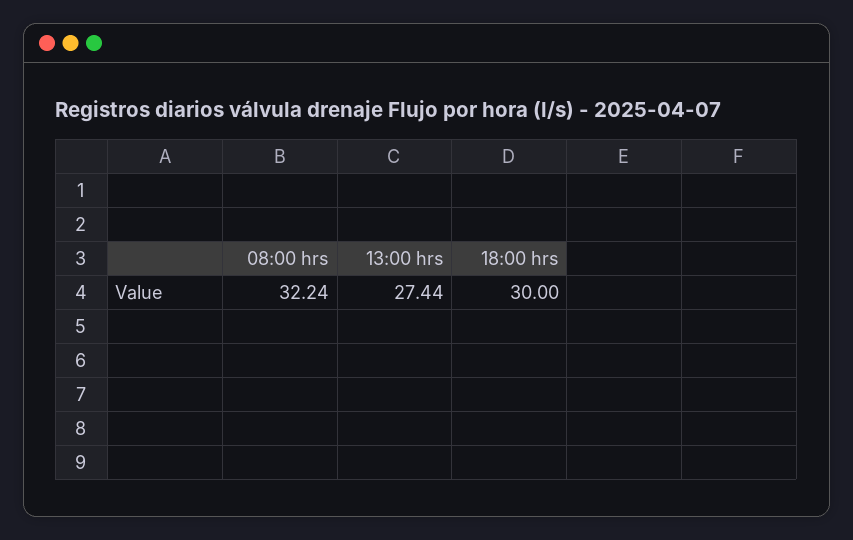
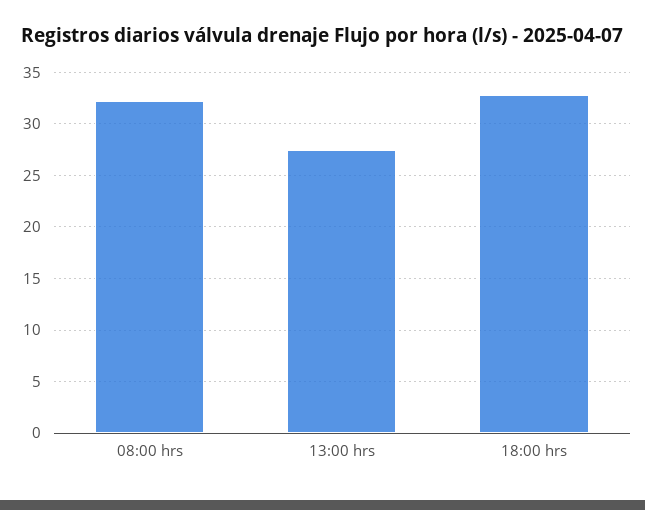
  {
    "08:00 hrs": 32.24,
    "13:00 hrs": 27.44,
-   "18:00 hrs": 30
+   "18:00 hrs": 33
  }

